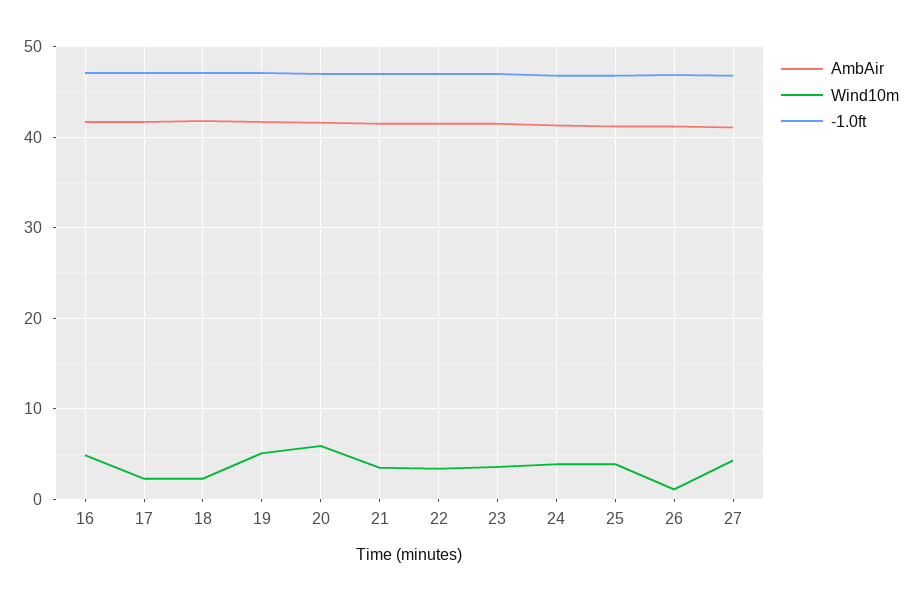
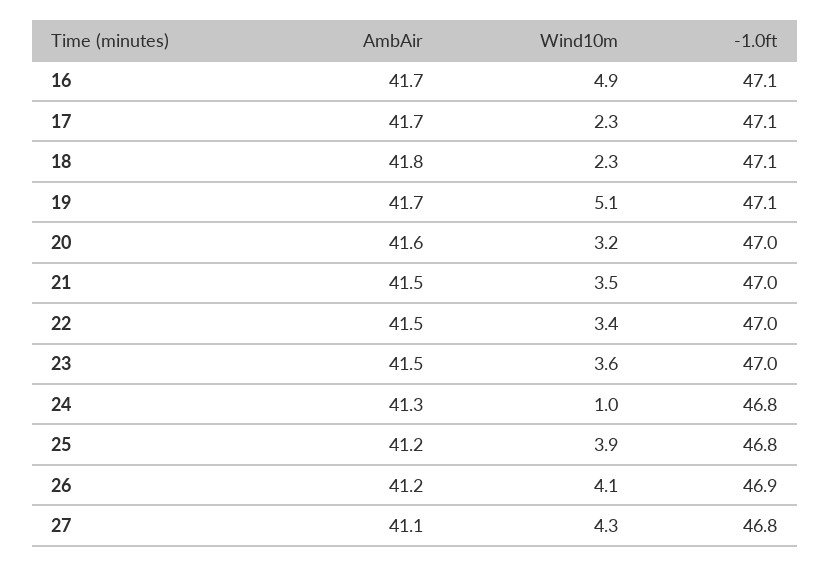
  {
    "AmbAir": {
      "16": 41.7,
      "17": 41.7,
      "18": 41.8,
      "19": 41.7,
      "20": 41.6,
      "21": 41.5,
      "22": 41.5,
      "23": 41.5,
      "24": 41.3,
      "25": 41.2,
      "26": 41.2,
      "27": 41.1
    },
    "Wind10m": {
      "16": 4.9,
      "17": 2.3,
      "18": 2.3,
      "19": 5.1,
-     "20": 6,
+     "20": 3.2,
      "21": 3.5,
      "22": 3.4,
      "23": 3.6,
-     "24": 4,
+     "24": 1,
      "25": 3.9,
-     "26": 1,
+     "26": 4.1,
      "27": 4.3
    },
    "-1.0ft": {
      "16": 47.1,
      "17": 47.1,
      "18": 47.1,
      "19": 47.1,
      "20": 47,
      "21": 47,
      "22": 47,
      "23": 47,
      "24": 46.8,
      "25": 46.8,
      "26": 46.9,
      "27": 46.8
    }
  }

